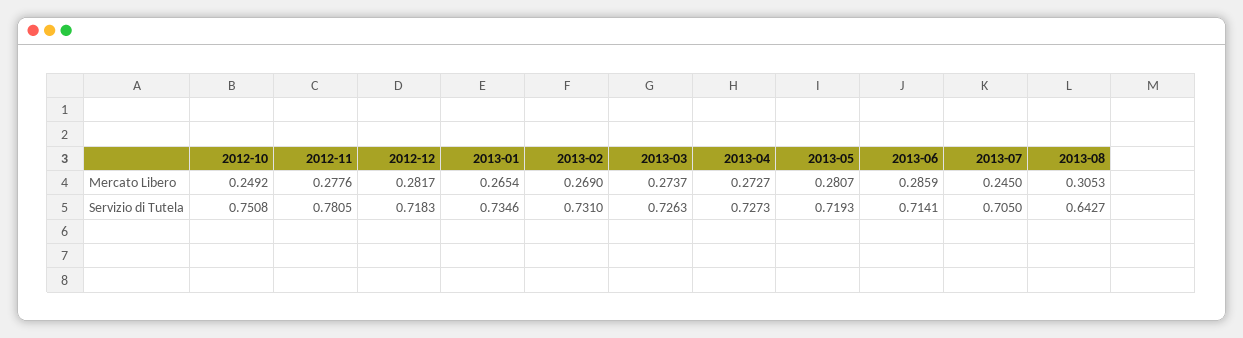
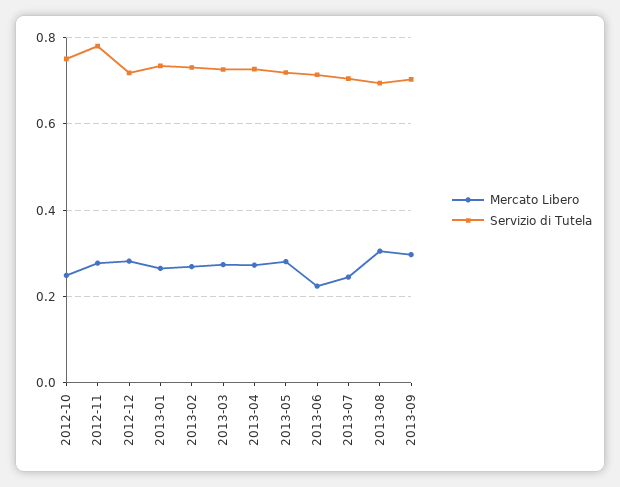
  {
    "Mercato Libero": {
      "2012-10": 0.2492,
      "2012-11": 0.2776,
      "2012-12": 0.2817,
      "2013-01": 0.2654,
      "2013-02": 0.269,
      "2013-03": 0.2737,
      "2013-04": 0.2727,
      "2013-05": 0.2807,
-     "2013-06": 0.2859,
+     "2013-06": 0.22,
      "2013-07": 0.245,
-     "2013-08": 0.3053
+     "2013-08": 0.3053,
+     "2013-09": 0.3
    },
    "Servizio di Tutela": {
      "2012-10": 0.7508,
      "2012-11": 0.7805,
      "2012-12": 0.7183,
      "2013-01": 0.7346,
      "2013-02": 0.731,
      "2013-03": 0.7263,
      "2013-04": 0.7273,
      "2013-05": 0.7193,
      "2013-06": 0.7141,
      "2013-07": 0.705,
-     "2013-08": 0.6427
+     "2013-08": 0.7,
+     "2013-09": 0.7
    }
  }

